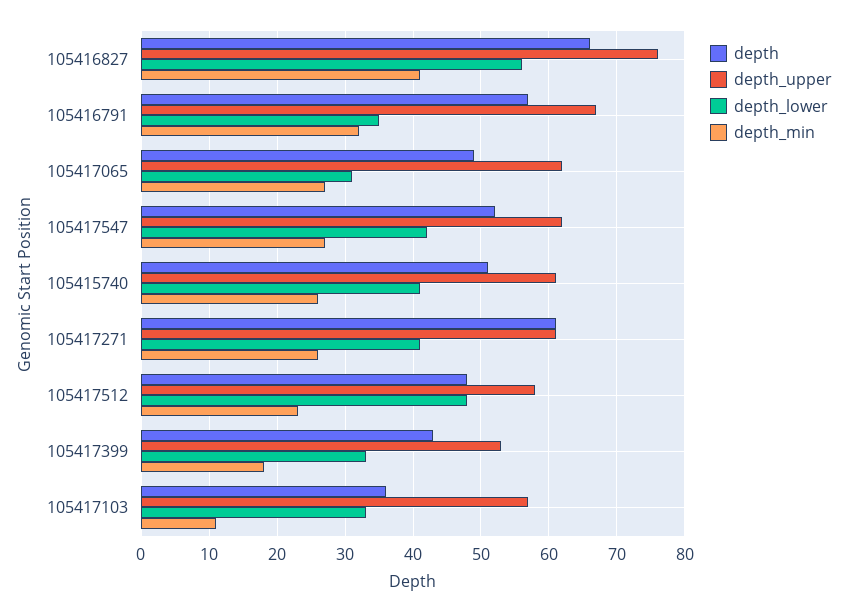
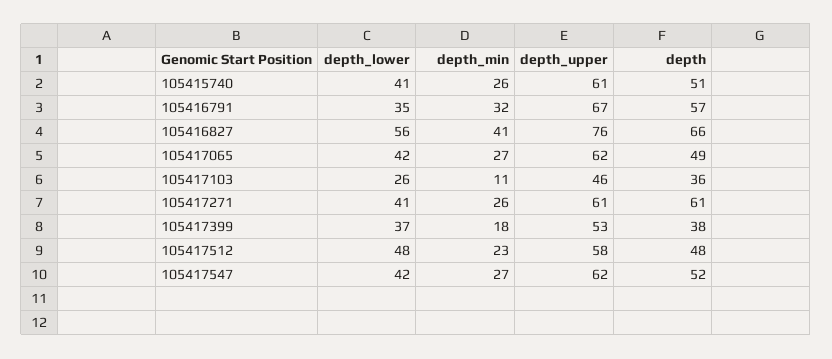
  {
    "depth": {
      "105416827": 66,
      "105416791": 57,
      "105417065": 49,
      "105417547": 52,
      "105415740": 51,
      "105417271": 61,
      "105417512": 48,
-     "105417399": 43,
+     "105417399": 38,
      "105417103": 36
    },
    "depth_upper": {
      "105416827": 76,
      "105416791": 67,
      "105417065": 62,
      "105417547": 62,
      "105415740": 61,
      "105417271": 61,
      "105417512": 58,
      "105417399": 53,
-     "105417103": 57
+     "105417103": 46
    },
    "depth_lower": {
      "105416827": 56,
      "105416791": 35,
-     "105417065": 31,
+     "105417065": 42,
      "105417547": 42,
      "105415740": 41,
      "105417271": 41,
      "105417512": 48,
-     "105417399": 33,
+     "105417399": 37,
-     "105417103": 33
+     "105417103": 26
    },
    "depth_min": {
      "105416827": 41,
      "105416791": 32,
      "105417065": 27,
      "105417547": 27,
      "105415740": 26,
      "105417271": 26,
      "105417512": 23,
      "105417399": 18,
      "105417103": 11
    }
  }

